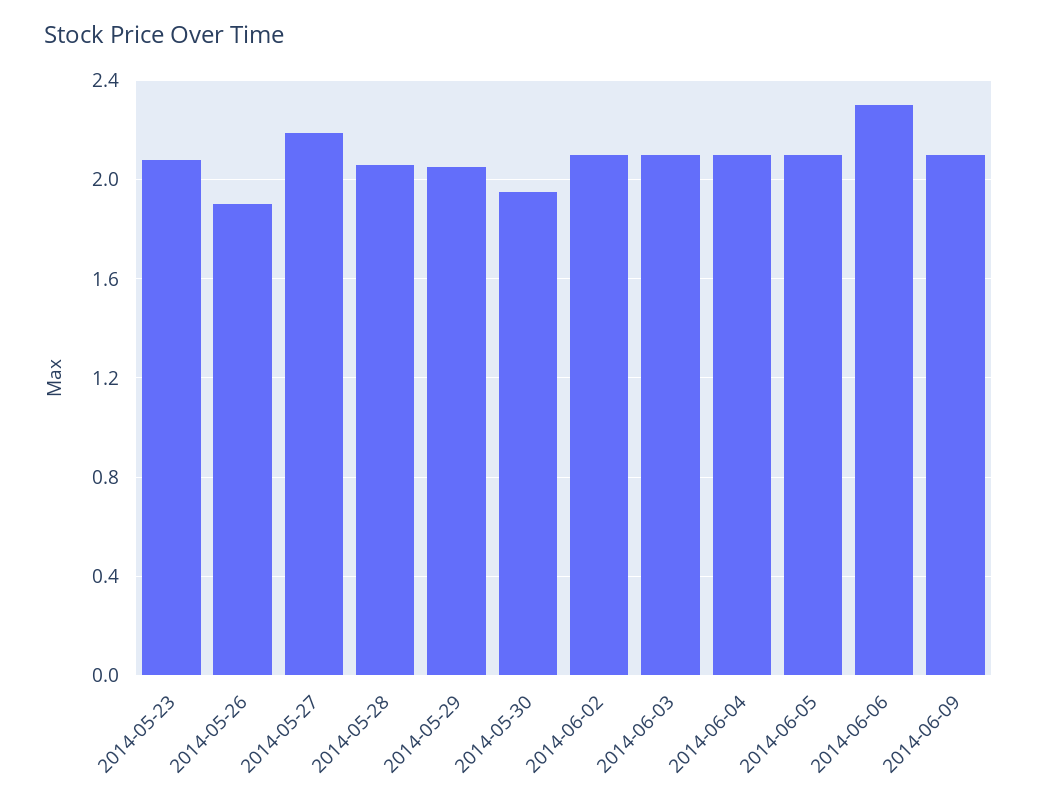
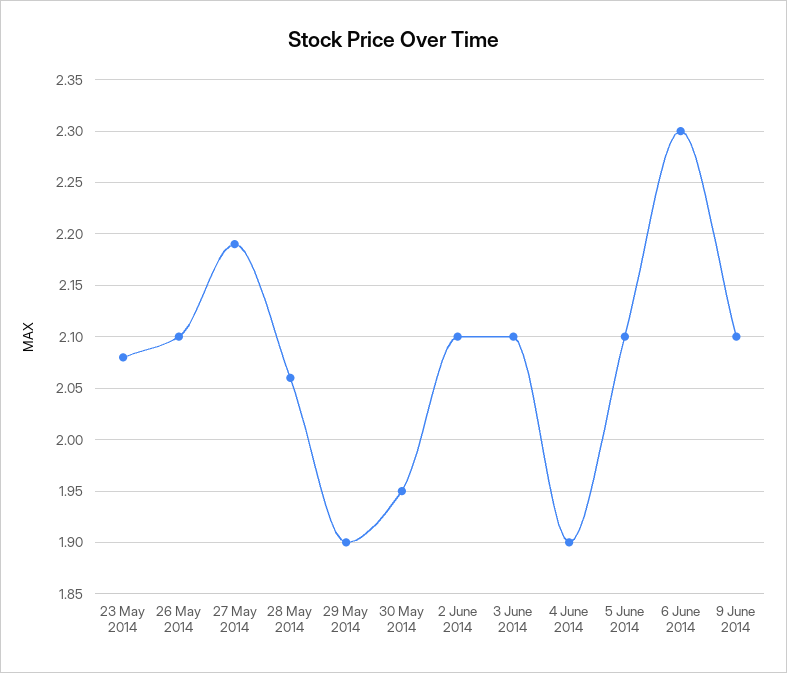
  {
    "2014-05-23": 2.08,
-   "2014-05-26": 1.9,
+   "2014-05-26": 2.1,
    "2014-05-27": 2.19,
    "2014-05-28": 2.06,
-   "2014-05-29": 2.05,
+   "2014-05-29": 1.9,
    "2014-05-30": 1.95,
    "2014-06-02": 2.1,
    "2014-06-03": 2.1,
-   "2014-06-04": 2.1,
+   "2014-06-04": 1.9,
    "2014-06-05": 2.1,
    "2014-06-06": 2.3,
    "2014-06-09": 2.1
  }

